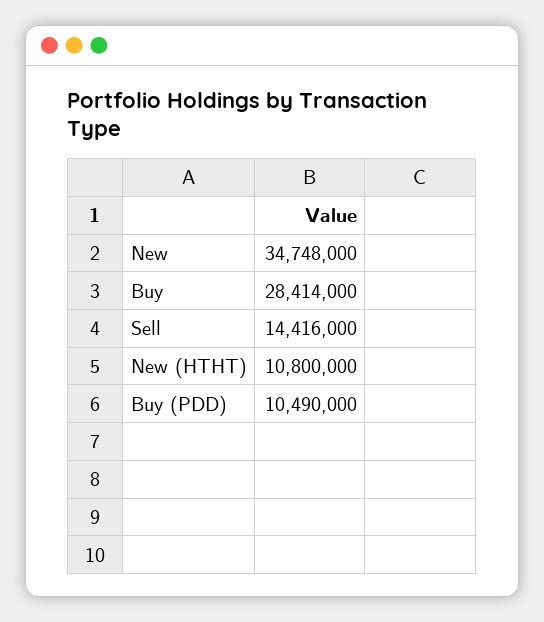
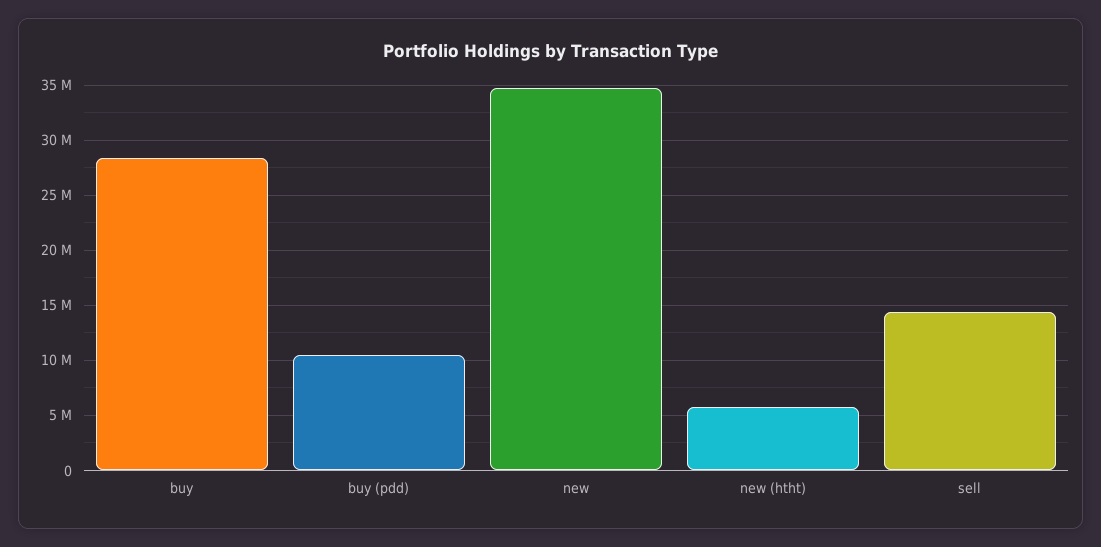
  {
    "New": 34748000,
    "Buy": 28414000,
    "Sell": 14416000,
-   "New (HTHT)": 10800000,
+   "New (HTHT)": 6000000,
    "Buy (PDD)": 10490000
  }

